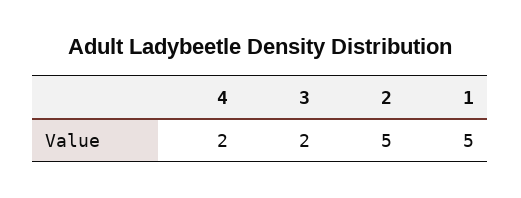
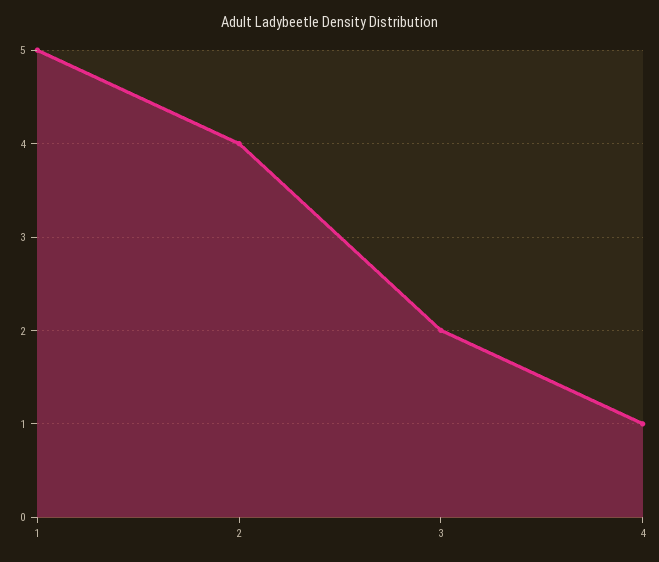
  {
-   "4": 2,
+   "4": 1,
    "3": 2,
-   "2": 5,
+   "2": 4,
    "1": 5
  }

